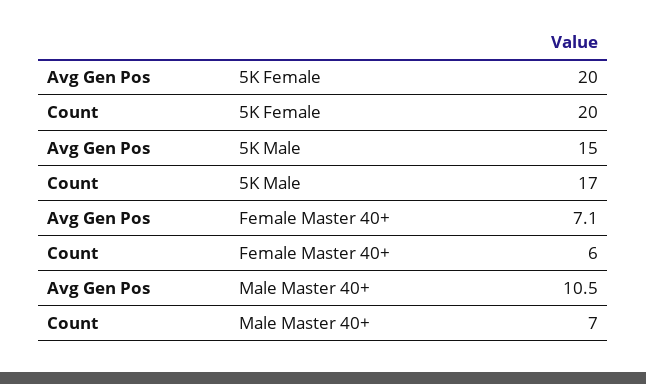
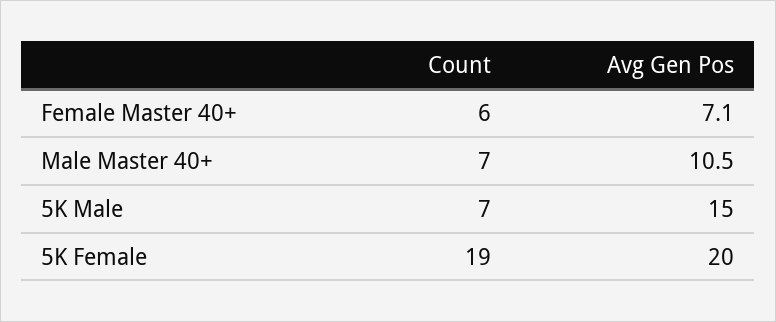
  {
    "Avg Gen Pos": {
      "5K Female": 20,
      "5K Male": 15,
      "Female Master 40+": 7.1,
      "Male Master 40+": 10.5
    },
    "Count": {
-     "5K Female": 20,
+     "5K Female": 19,
-     "5K Male": 17,
+     "5K Male": 7,
      "Female Master 40+": 6,
      "Male Master 40+": 7
    }
  }

